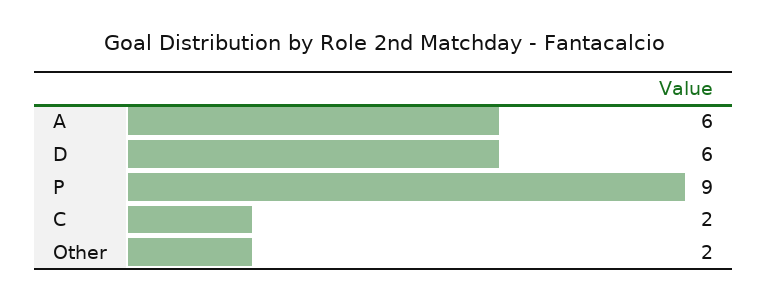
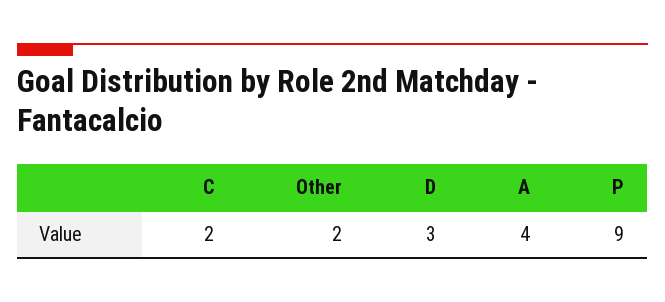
  {
-   "A": 6,
+   "A": 4,
-   "D": 6,
+   "D": 3,
    "P": 9,
    "C": 2,
    "Other": 2
  }

